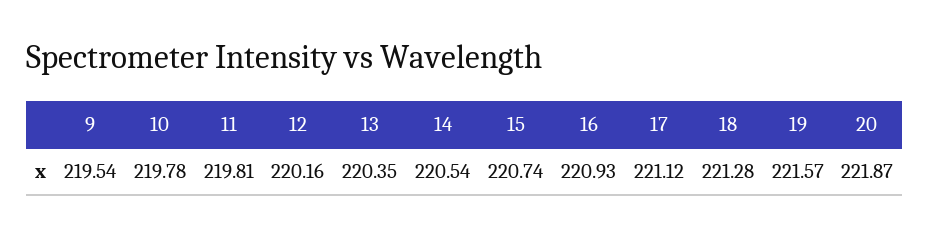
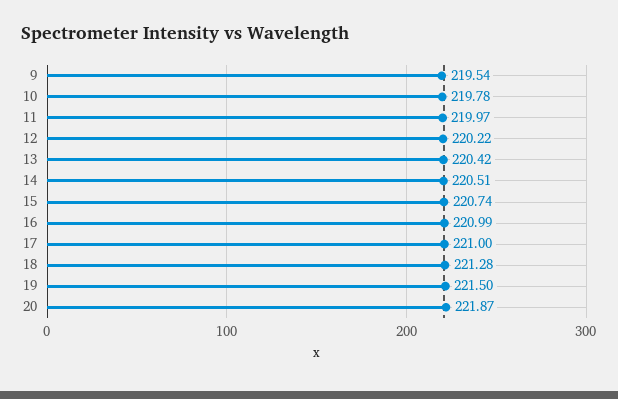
  {
    "9": 219.54,
    "10": 219.78,
-   "11": 219.81,
+   "11": 219.97,
-   "12": 220.16,
+   "12": 220.22,
-   "13": 220.35,
+   "13": 220.42,
-   "14": 220.54,
+   "14": 220.51,
    "15": 220.74,
-   "16": 220.93,
+   "16": 220.99,
-   "17": 221.12,
+   "17": 221,
    "18": 221.28,
-   "19": 221.57,
+   "19": 221.5,
    "20": 221.87
  }

